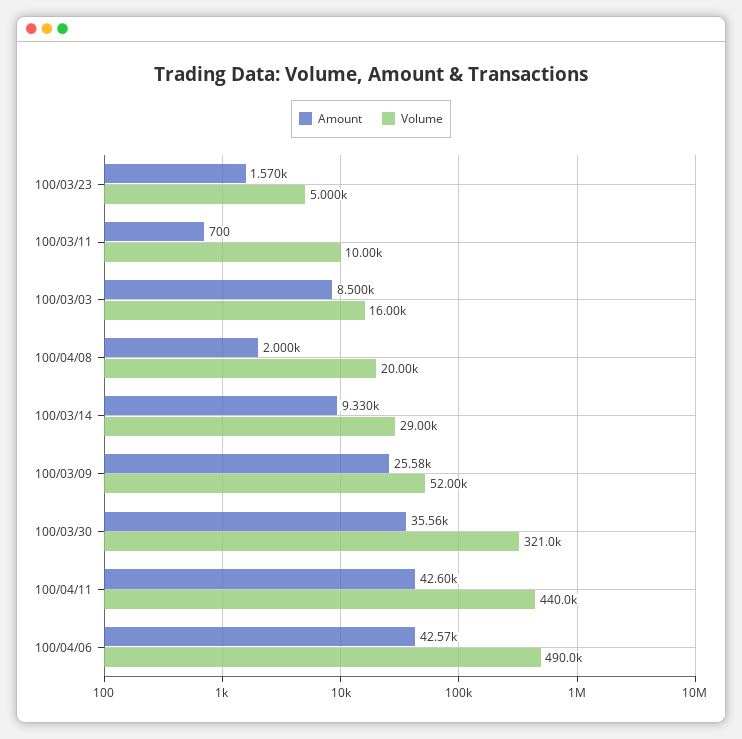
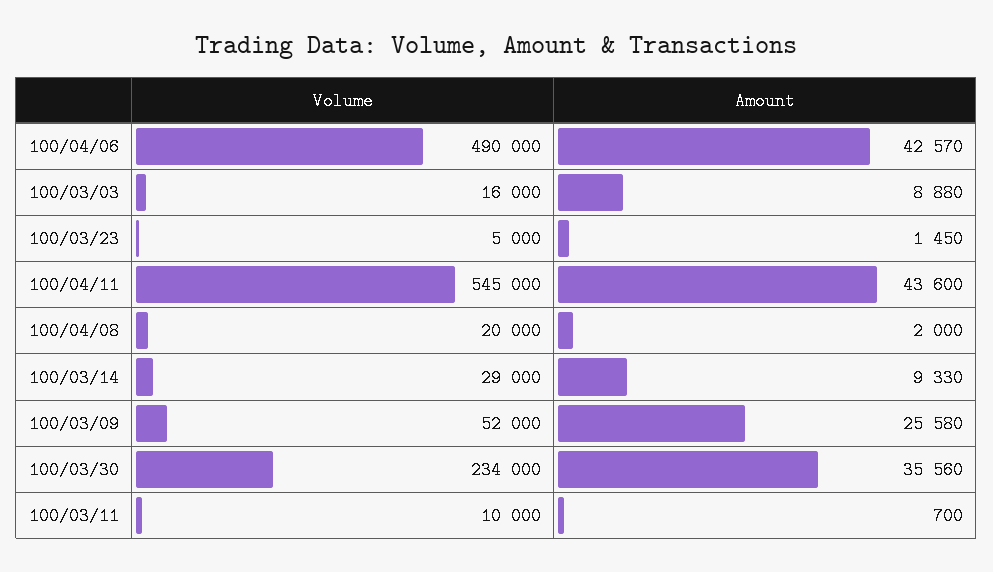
  {
    "Amount": {
-     "100/03/23": 1570,
+     "100/03/23": 1450,
      "100/03/11": 700,
-     "100/03/03": 8500,
+     "100/03/03": 8880,
      "100/04/08": 2000,
      "100/03/14": 9330,
      "100/03/09": 25580,
      "100/03/30": 35560,
-     "100/04/11": 42600,
+     "100/04/11": 43600,
      "100/04/06": 42570
    },
    "Volume": {
      "100/03/23": 5000,
      "100/03/11": 10000,
      "100/03/03": 16000,
      "100/04/08": 20000,
      "100/03/14": 29000,
      "100/03/09": 52000,
-     "100/03/30": 321000,
+     "100/03/30": 234000,
-     "100/04/11": 440000,
+     "100/04/11": 545000,
      "100/04/06": 490000
    }
  }

